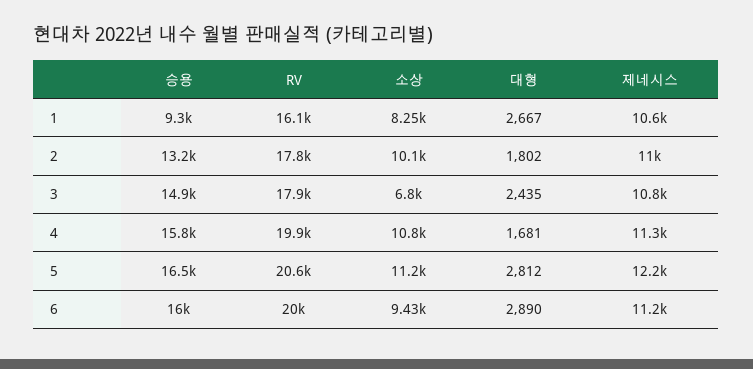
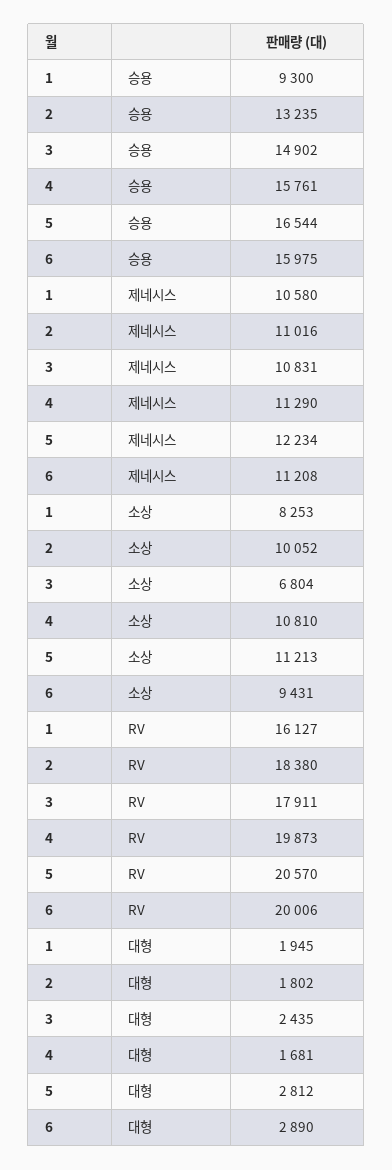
  {
    "승용": {
      "1": 9300,
      "2": 13235,
      "3": 14902,
      "4": 15761,
      "5": 16544,
      "6": 15975
    },
    "RV": {
      "1": 16127,
-     "2": 17800,
+     "2": 18380,
      "3": 17911,
      "4": 19873,
      "5": 20570,
      "6": 20006
    },
    "소상": {
      "1": 8253,
      "2": 10052,
      "3": 6804,
      "4": 10810,
      "5": 11213,
      "6": 9431
    },
    "대형": {
-     "1": 2667,
+     "1": 1945,
      "2": 1802,
      "3": 2435,
      "4": 1681,
      "5": 2812,
      "6": 2890
    },
    "제네시스": {
      "1": 10580,
      "2": 11016,
      "3": 10831,
      "4": 11290,
      "5": 12234,
      "6": 11208
    }
  }

